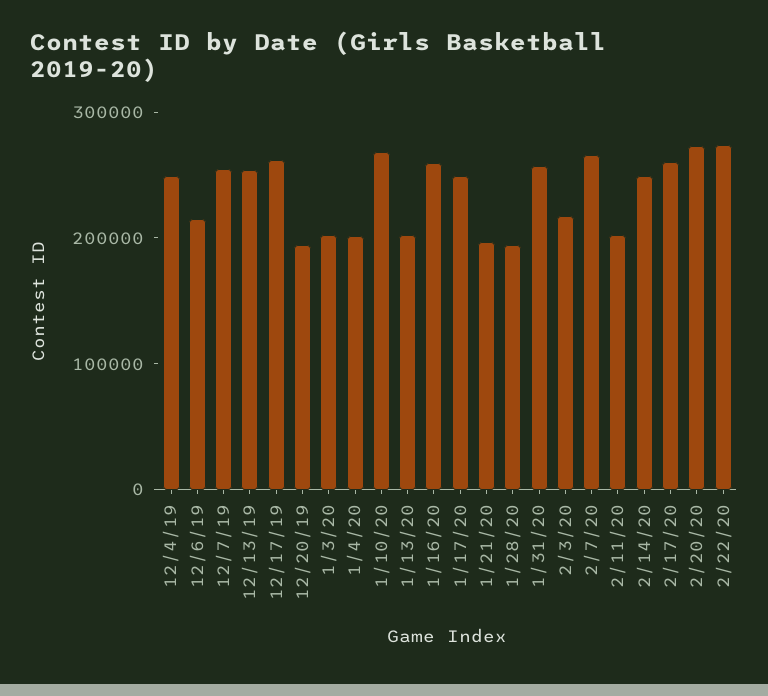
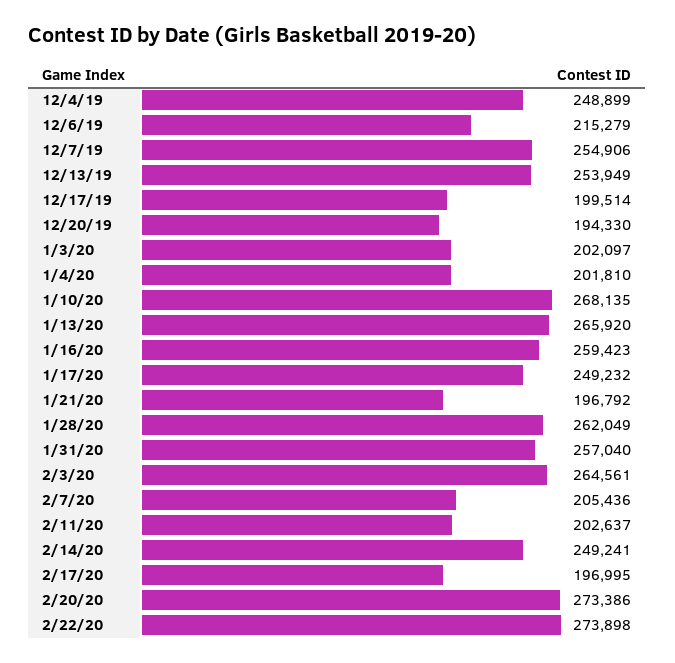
  {
    "12/4/19": 248899,
    "12/6/19": 215279,
    "12/7/19": 254906,
    "12/13/19": 253949,
-   "12/17/19": 260000,
+   "12/17/19": 199514,
    "12/20/19": 194330,
    "1/3/20": 202097,
    "1/4/20": 201810,
    "1/10/20": 268135,
-   "1/13/20": 200000,
+   "1/13/20": 265920,
    "1/16/20": 259423,
    "1/17/20": 249232,
    "1/21/20": 196792,
-   "1/28/20": 200000,
+   "1/28/20": 262049,
    "1/31/20": 257040,
-   "2/3/20": 220000,
+   "2/3/20": 264561,
-   "2/7/20": 260000,
+   "2/7/20": 205436,
    "2/11/20": 202637,
    "2/14/20": 249241,
-   "2/17/20": 260000,
+   "2/17/20": 196995,
    "2/20/20": 273386,
    "2/22/20": 273898
  }

